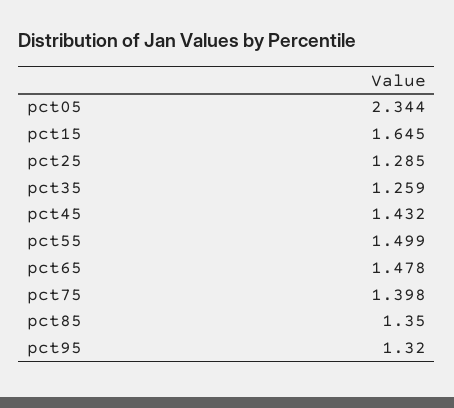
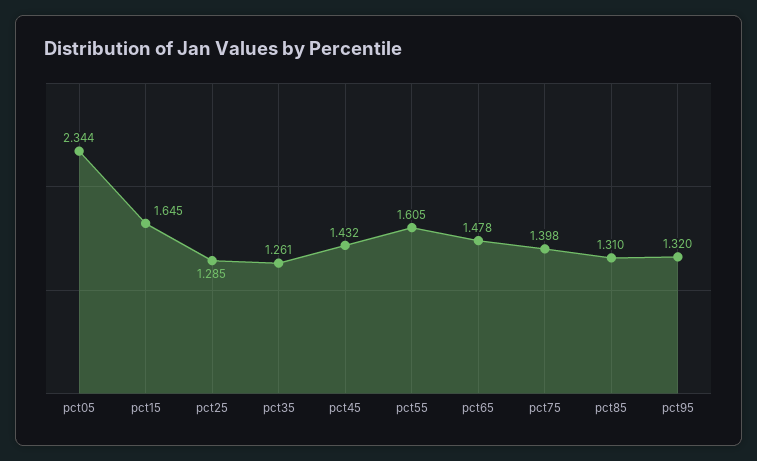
  {
    "pct05": 2.344,
    "pct15": 1.645,
    "pct25": 1.285,
-   "pct35": 1.259,
+   "pct35": 1.261,
    "pct45": 1.432,
-   "pct55": 1.499,
+   "pct55": 1.605,
    "pct65": 1.478,
    "pct75": 1.398,
-   "pct85": 1.35,
+   "pct85": 1.31,
    "pct95": 1.32
  }

